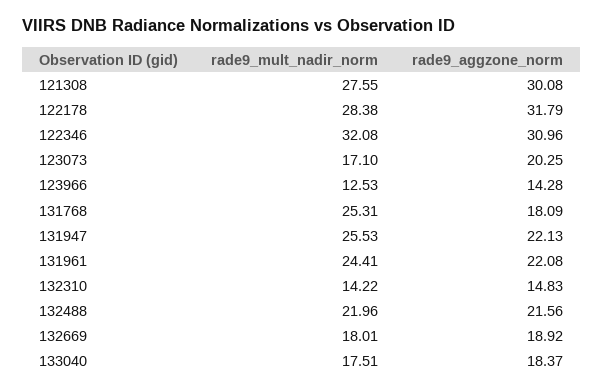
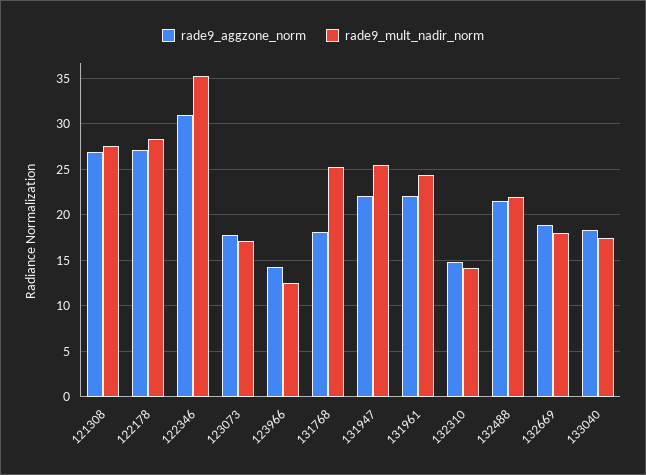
  {
    "rade9_mult_nadir_norm": {
      "121308": 27.55,
      "122178": 28.38,
-     "122346": 32.08,
+     "122346": 35,
      "123073": 17.1,
      "123966": 12.53,
      "131768": 25.31,
      "131947": 25.53,
      "131961": 24.41,
      "132310": 14.22,
      "132488": 21.96,
      "132669": 18.01,
      "133040": 17.51
    },
    "rade9_aggzone_norm": {
-     "121308": 30.08,
+     "121308": 27,
-     "122178": 31.79,
+     "122178": 27,
      "122346": 30.96,
-     "123073": 20.25,
+     "123073": 18,
      "123966": 14.28,
      "131768": 18.09,
      "131947": 22.13,
      "131961": 22.08,
      "132310": 14.83,
      "132488": 21.56,
      "132669": 18.92,
      "133040": 18.37
    }
  }

